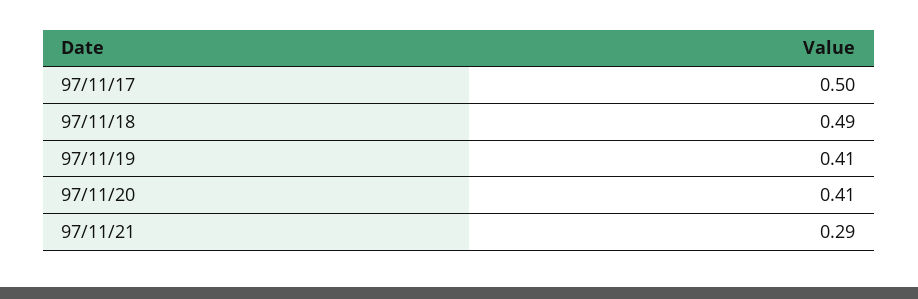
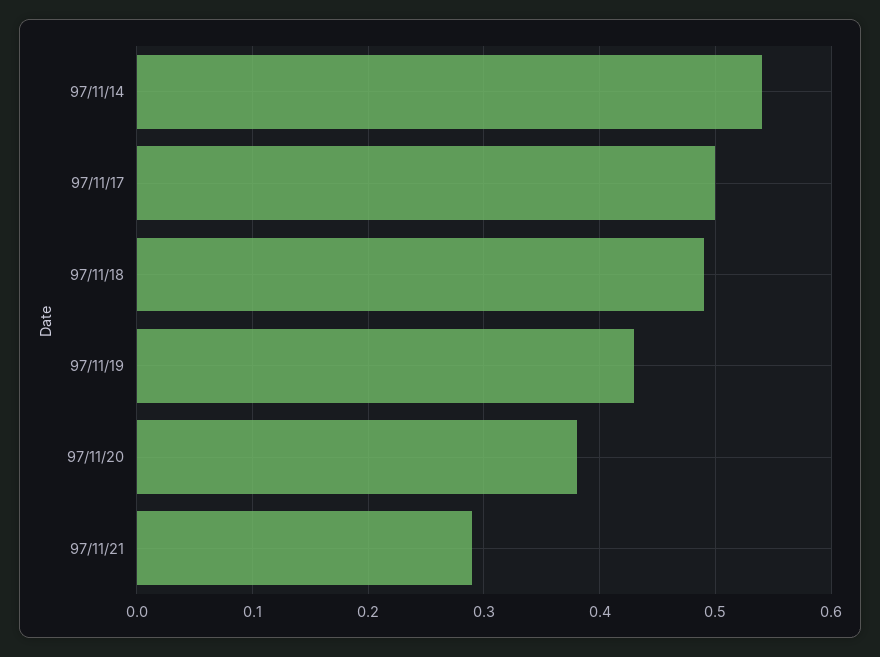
  {
    "97/11/17": 0.5,
    "97/11/18": 0.49,
-   "97/11/19": 0.41,
+   "97/11/19": 0.43,
-   "97/11/20": 0.41,
+   "97/11/20": 0.38,
-   "97/11/21": 0.29
+   "97/11/21": 0.29,
+   "97/11/14": 0.54
  }

